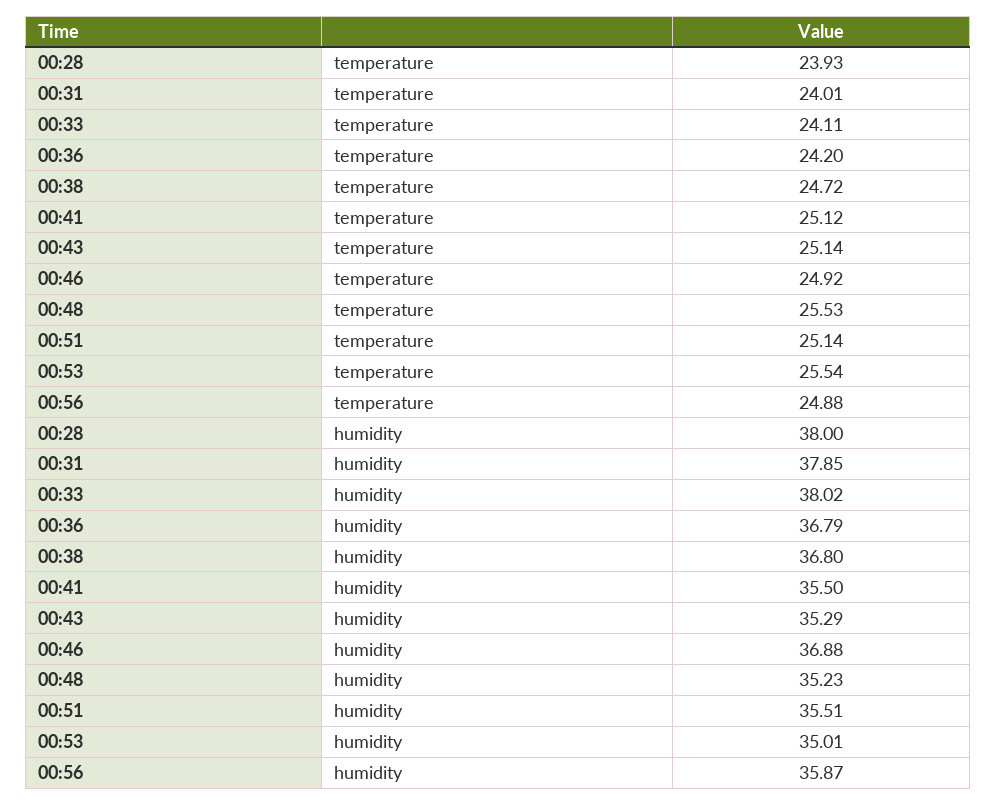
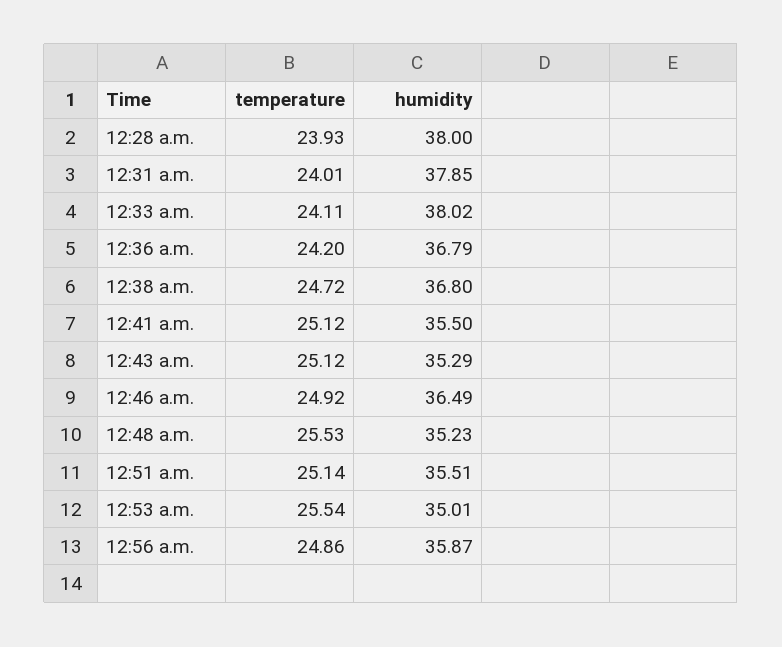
  {
    "00:28": {
      "temperature": 23.93,
      "humidity": 38
    },
    "00:31": {
      "temperature": 24.01,
      "humidity": 37.85
    },
    "00:33": {
      "temperature": 24.11,
      "humidity": 38.02
    },
    "00:36": {
      "temperature": 24.2,
      "humidity": 36.79
    },
    "00:38": {
      "temperature": 24.72,
      "humidity": 36.8
    },
    "00:41": {
      "temperature": 25.12,
      "humidity": 35.5
    },
    "00:43": {
-     "temperature": 25.14,
+     "temperature": 25.12,
      "humidity": 35.29
    },
    "00:46": {
      "temperature": 24.92,
-     "humidity": 36.88
+     "humidity": 36.49
    },
    "00:48": {
      "temperature": 25.53,
      "humidity": 35.23
    },
    "00:51": {
      "temperature": 25.14,
      "humidity": 35.51
    },
    "00:53": {
      "temperature": 25.54,
      "humidity": 35.01
    },
    "00:56": {
-     "temperature": 24.88,
+     "temperature": 24.86,
      "humidity": 35.87
    }
  }

